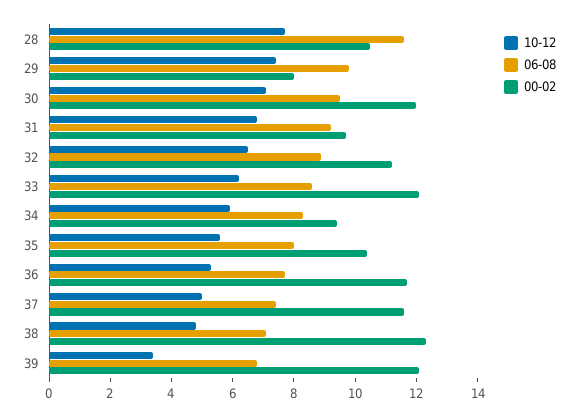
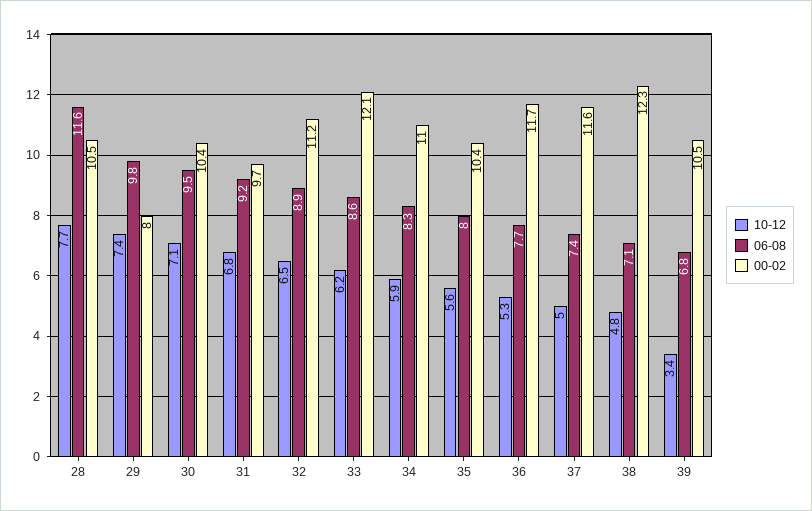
  {
    "10-12": {
      "28": 7.7,
      "29": 7.4,
      "30": 7.1,
      "31": 6.8,
      "32": 6.5,
      "33": 6.2,
      "34": 5.9,
      "35": 5.6,
      "36": 5.3,
      "37": 5,
      "38": 4.8,
      "39": 3.4
    },
    "06-08": {
      "28": 11.6,
      "29": 9.8,
      "30": 9.5,
      "31": 9.2,
      "32": 8.9,
      "33": 8.6,
      "34": 8.3,
      "35": 8,
      "36": 7.7,
      "37": 7.4,
      "38": 7.1,
      "39": 6.8
    },
    "00-02": {
      "28": 10.5,
      "29": 8,
-     "30": 12,
+     "30": 10.4,
      "31": 9.7,
      "32": 11.2,
      "33": 12.1,
-     "34": 9.5,
+     "34": 11,
      "35": 10.4,
      "36": 11.7,
      "37": 11.6,
      "38": 12.3,
-     "39": 12
+     "39": 10.5
    }
  }

